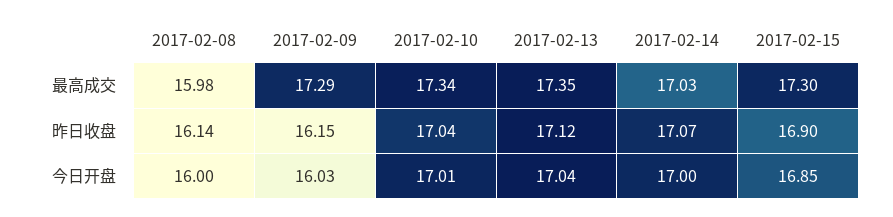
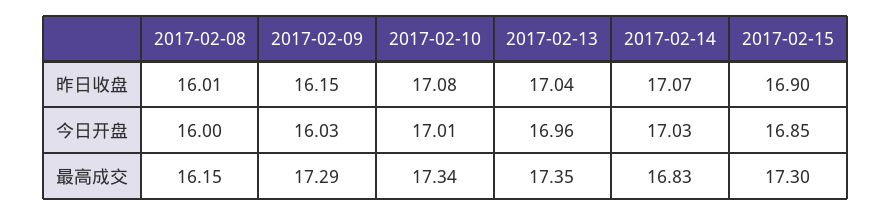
  {
    "2017-02-08": {
-     "最高成交": 15.98,
+     "最高成交": 16.15,
-     "昨日收盘": 16.14,
+     "昨日收盘": 16.01,
      "今日开盘": 16
    },
    "2017-02-09": {
      "最高成交": 17.29,
      "昨日收盘": 16.15,
      "今日开盘": 16.03
    },
    "2017-02-10": {
      "最高成交": 17.34,
-     "昨日收盘": 17.04,
+     "昨日收盘": 17.08,
      "今日开盘": 17.01
    },
    "2017-02-13": {
      "最高成交": 17.35,
-     "昨日收盘": 17.12,
+     "昨日收盘": 17.04,
-     "今日开盘": 17.04
+     "今日开盘": 16.96
    },
    "2017-02-14": {
-     "最高成交": 17.03,
+     "最高成交": 16.83,
      "昨日收盘": 17.07,
-     "今日开盘": 17
+     "今日开盘": 17.03
    },
    "2017-02-15": {
      "最高成交": 17.3,
      "昨日收盘": 16.9,
      "今日开盘": 16.85
    }
  }

